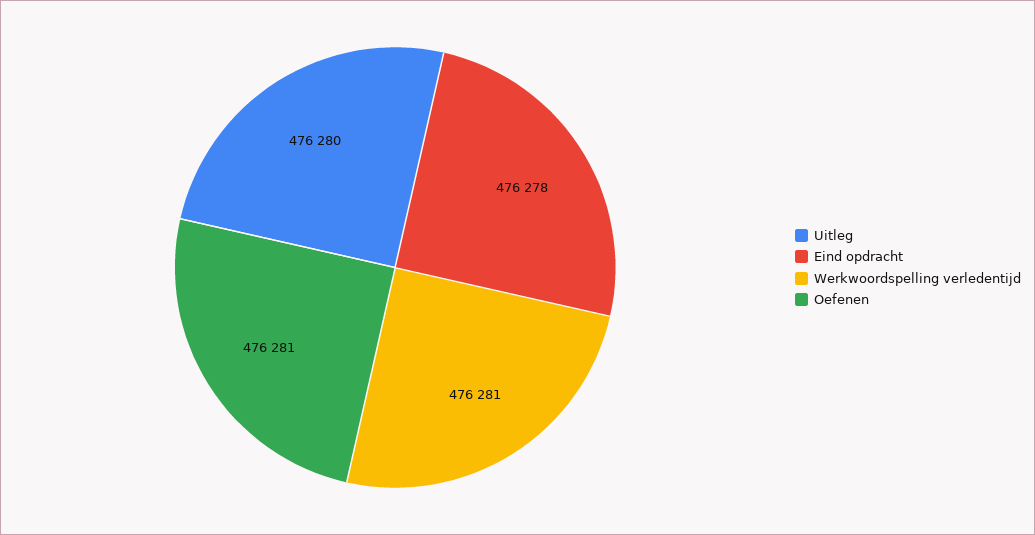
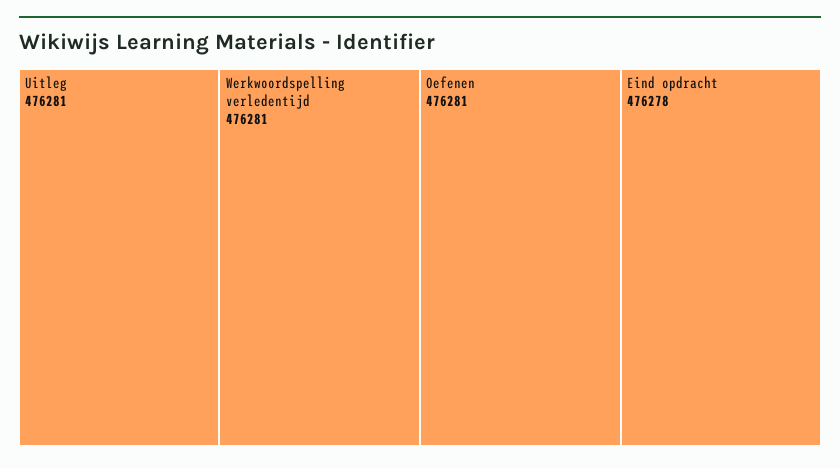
  {
-   "Uitleg": 476280,
+   "Uitleg": 476281,
    "Eind opdracht": 476278,
    "Werkwoordspelling verledentijd": 476281,
    "Oefenen": 476281
  }

